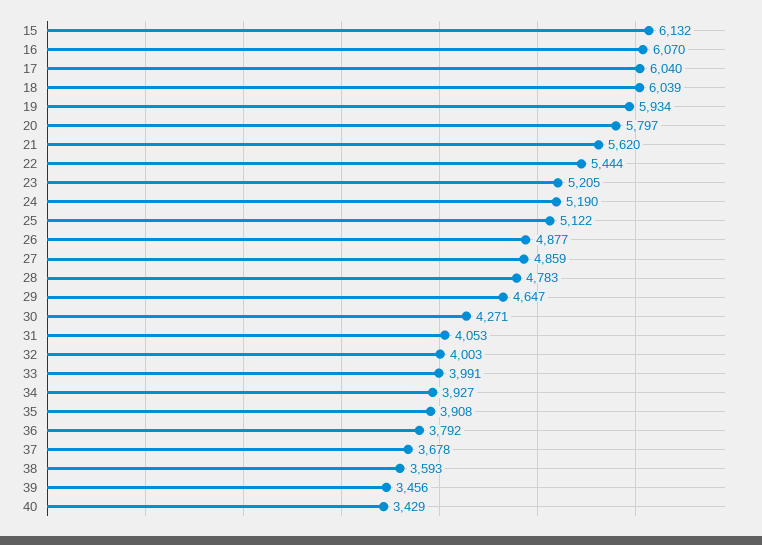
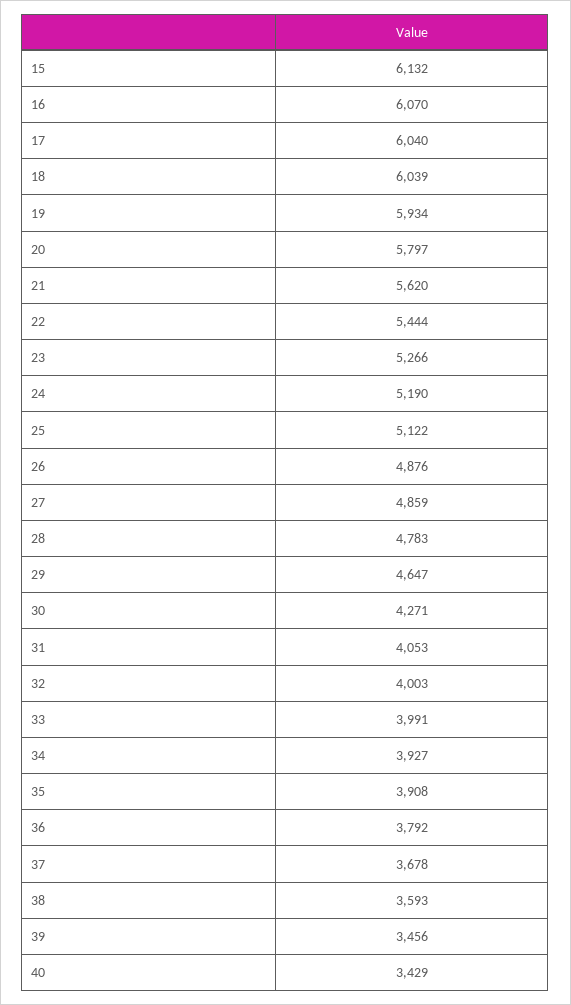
  {
    "15": 6132,
    "16": 6070,
    "17": 6040,
    "18": 6039,
    "19": 5934,
    "20": 5797,
    "21": 5620,
    "22": 5444,
-   "23": 5205,
+   "23": 5266,
    "24": 5190,
    "25": 5122,
-   "26": 4877,
+   "26": 4876,
    "27": 4859,
    "28": 4783,
    "29": 4647,
    "30": 4271,
    "31": 4053,
    "32": 4003,
    "33": 3991,
    "34": 3927,
    "35": 3908,
    "36": 3792,
    "37": 3678,
    "38": 3593,
    "39": 3456,
    "40": 3429
  }

